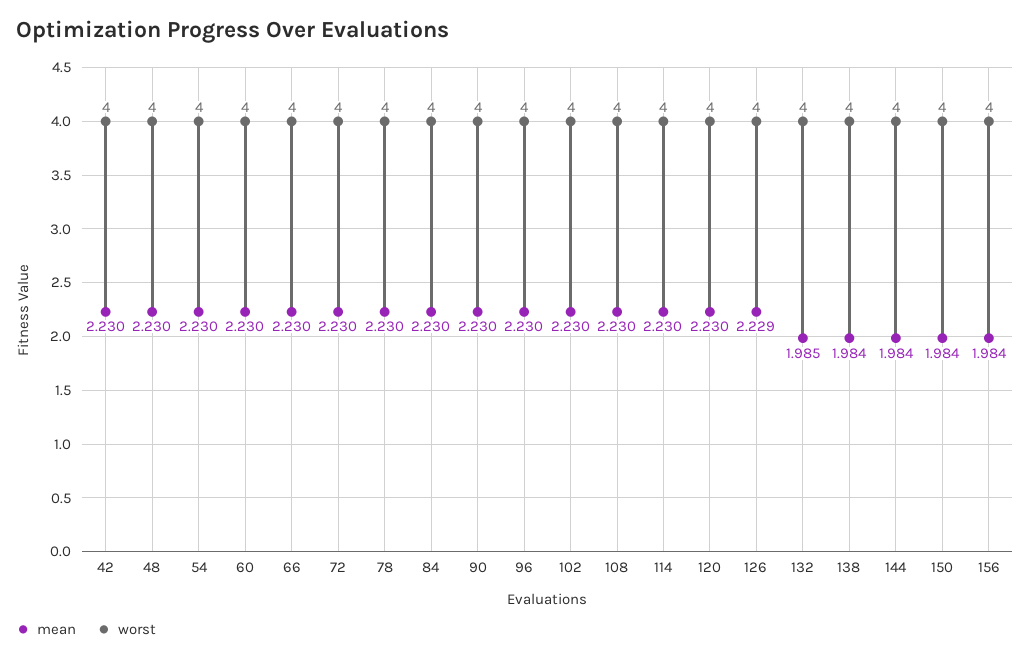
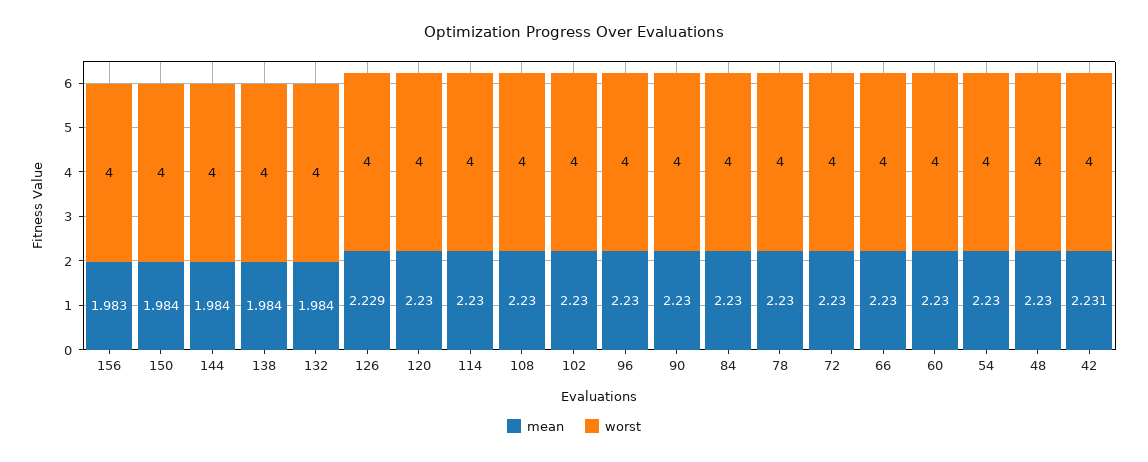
  {
    "mean": {
-     "42": 2.23,
+     "42": 2.231,
      "48": 2.23,
      "54": 2.23,
      "60": 2.23,
      "66": 2.23,
      "72": 2.23,
      "78": 2.23,
      "84": 2.23,
      "90": 2.23,
      "96": 2.23,
      "102": 2.23,
      "108": 2.23,
      "114": 2.23,
      "120": 2.23,
      "126": 2.229,
-     "132": 1.985,
+     "132": 1.984,
      "138": 1.984,
      "144": 1.984,
      "150": 1.984,
-     "156": 1.984
+     "156": 1.983
    },
    "worst": {
      "42": 4,
      "48": 4,
      "54": 4,
      "60": 4,
      "66": 4,
      "72": 4,
      "78": 4,
      "84": 4,
      "90": 4,
      "96": 4,
      "102": 4,
      "108": 4,
      "114": 4,
      "120": 4,
      "126": 4,
      "132": 4,
      "138": 4,
      "144": 4,
      "150": 4,
      "156": 4
    }
  }

